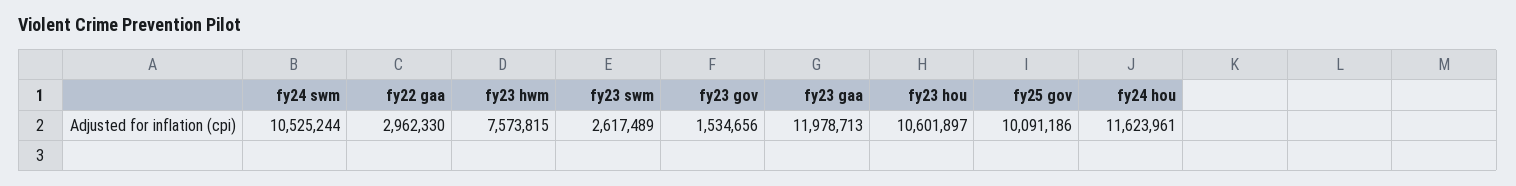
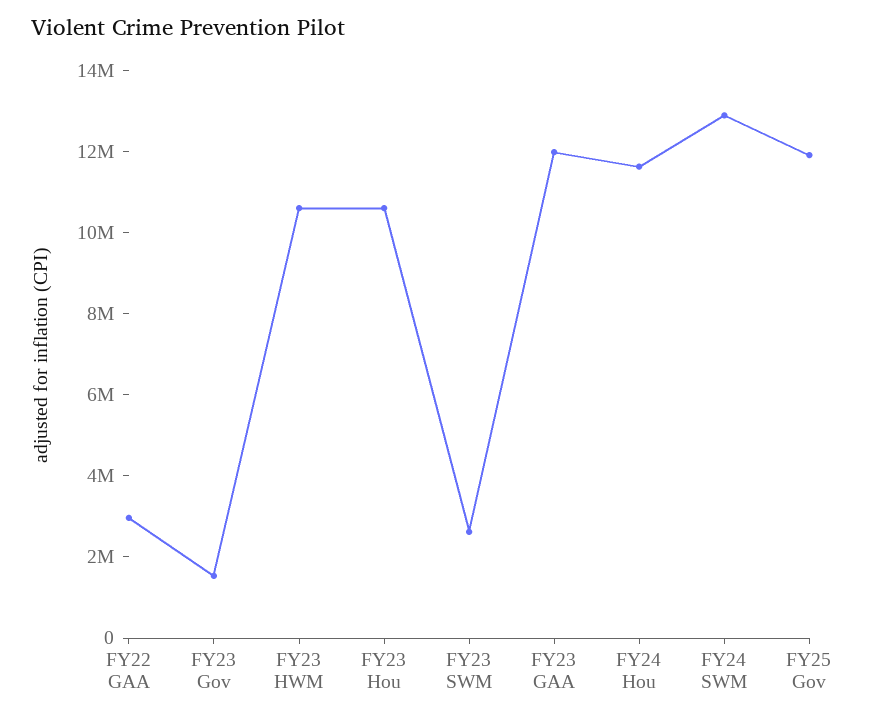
  {
-   "fy24 swm": 10525244,
+   "fy24 swm": 13000000,
    "fy22 gaa": 2962330,
-   "fy23 hwm": 7573815,
+   "fy23 hwm": 10500000,
    "fy23 swm": 2617489,
    "fy23 gov": 1534656,
    "fy23 gaa": 11978713,
    "fy23 hou": 10601897,
-   "fy25 gov": 10091186,
+   "fy25 gov": 12000000,
    "fy24 hou": 11623961
  }

